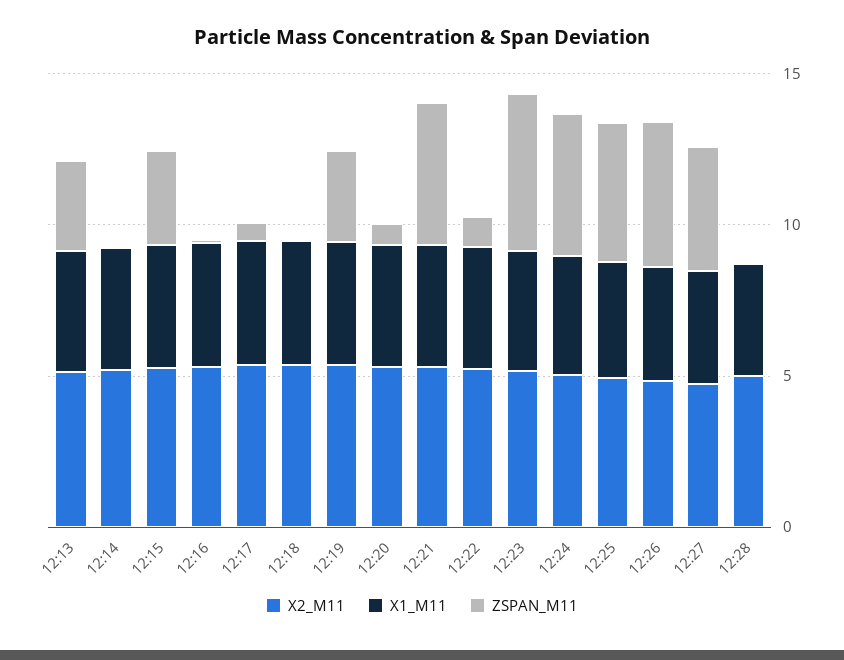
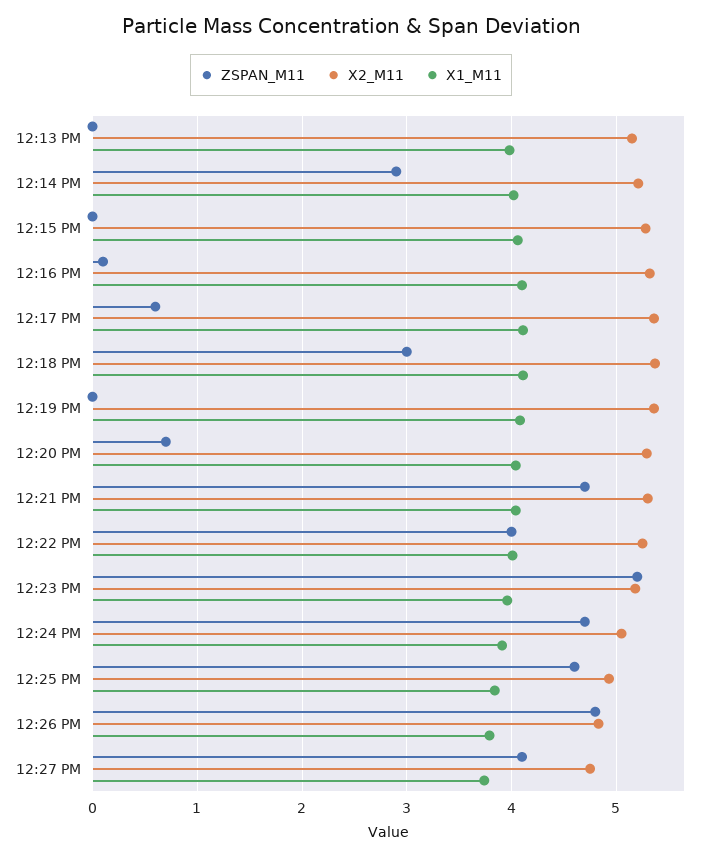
  {
    "X2_M11": {
      "12:13": 5.2,
      "12:14": 5.2,
      "12:15": 5.3,
      "12:16": 5.3,
      "12:17": 5.4,
      "12:18": 5.4,
      "12:19": 5.4,
      "12:20": 5.3,
      "12:21": 5.3,
      "12:22": 5.3,
      "12:23": 5.2,
      "12:24": 5.1,
      "12:25": 4.9,
      "12:26": 4.8,
-     "12:27": 4.8,
+     "12:27": 4.8
-     "12:28": 5
    },
    "X1_M11": {
      "12:13": 4,
      "12:14": 4,
      "12:15": 4.1,
      "12:16": 4.1,
      "12:17": 4.1,
      "12:18": 4.1,
      "12:19": 4.1,
      "12:20": 4,
      "12:21": 4,
      "12:22": 4,
      "12:23": 4,
      "12:24": 3.9,
      "12:25": 3.8,
      "12:26": 3.8,
-     "12:27": 3.7,
+     "12:27": 3.7
-     "12:28": 4
    },
    "ZSPAN_M11": {
-     "12:13": 3,
+     "12:13": 0,
-     "12:14": 0,
+     "12:14": 2.9,
-     "12:15": 3,
+     "12:15": 0,
      "12:16": 0.1,
      "12:17": 0.6,
-     "12:18": 0,
+     "12:18": 3,
-     "12:19": 3,
+     "12:19": 0,
      "12:20": 0.7,
      "12:21": 4.7,
-     "12:22": 1,
+     "12:22": 4,
      "12:23": 5.2,
      "12:24": 4.7,
      "12:25": 4.6,
      "12:26": 4.8,
-     "12:27": 4.1,
+     "12:27": 4.1
-     "12:28": 0
    }
  }

